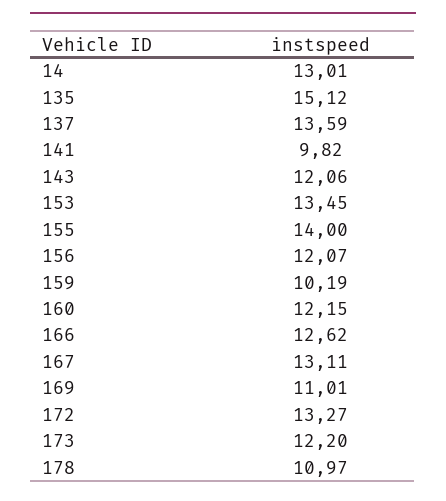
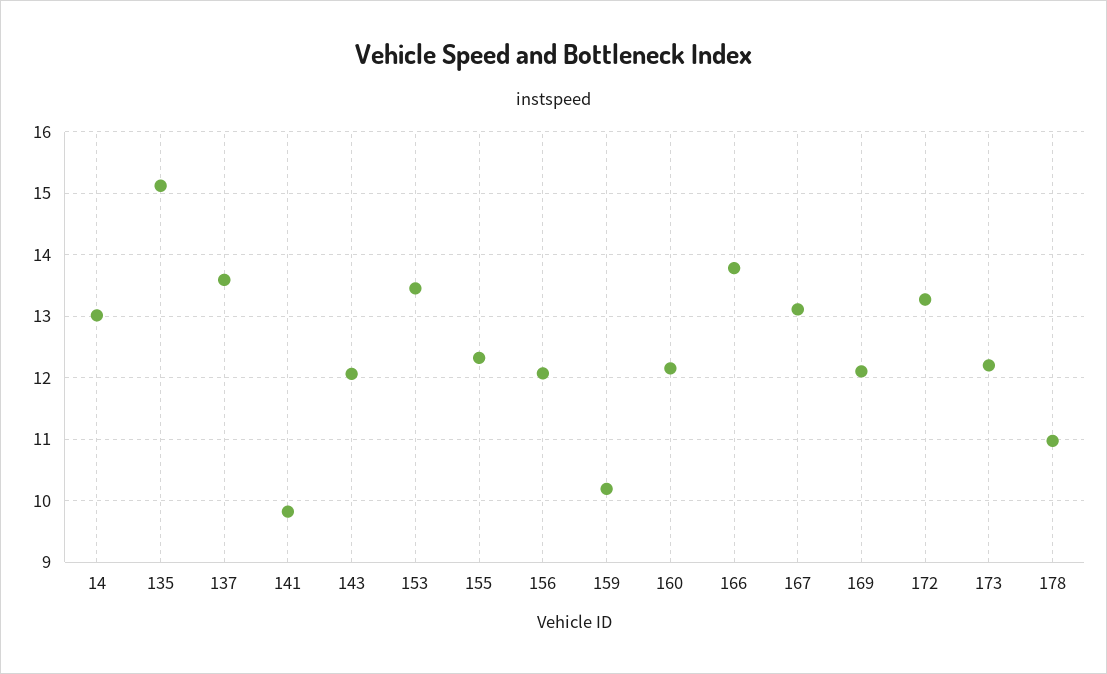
  {
    "14": 13.01,
    "135": 15.12,
    "137": 13.59,
    "141": 9.82,
    "143": 12.06,
    "153": 13.45,
-   "155": 14,
+   "155": 12.3,
    "156": 12.07,
    "159": 10.19,
    "160": 12.15,
-   "166": 12.62,
+   "166": 13.8,
    "167": 13.11,
-   "169": 11.01,
+   "169": 12.1,
    "172": 13.27,
    "173": 12.2,
    "178": 10.97
  }

